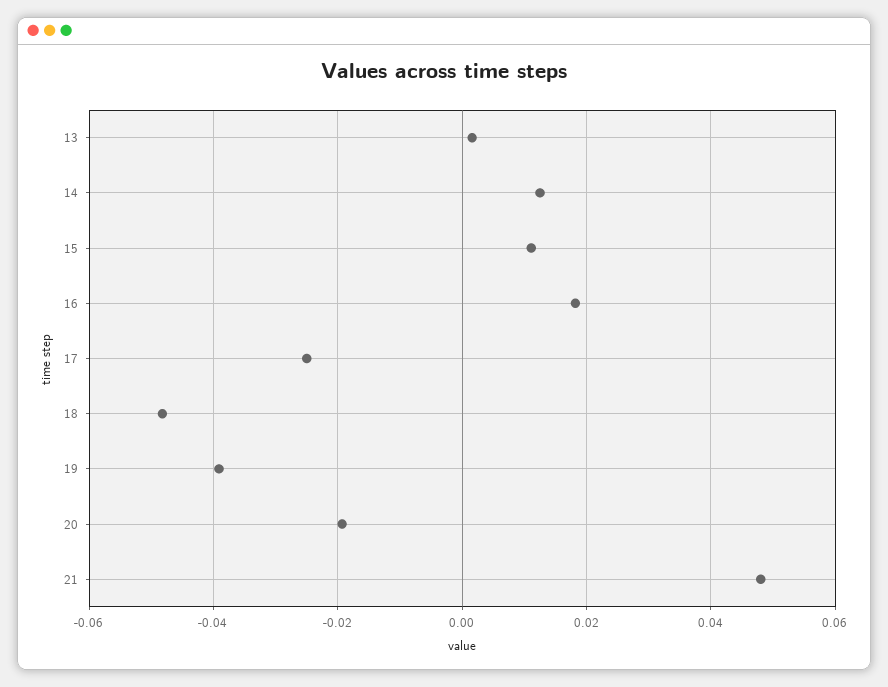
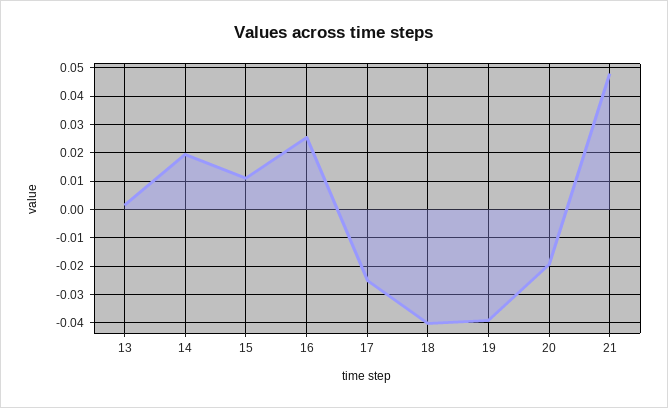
  {
    "13": 0.002,
-   "14": 0.012,
+   "14": 0.02,
    "15": 0.012,
-   "16": 0.018,
+   "16": 0.025,
    "17": -0.026,
-   "18": -0.048,
+   "18": -0.04,
    "19": -0.04,
    "20": -0.02,
    "21": 0.048
  }

